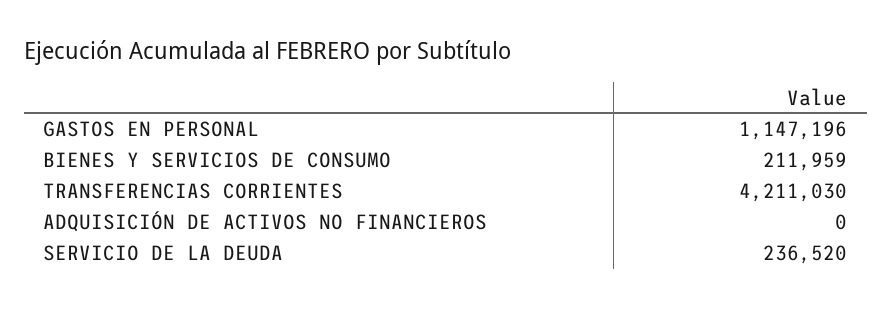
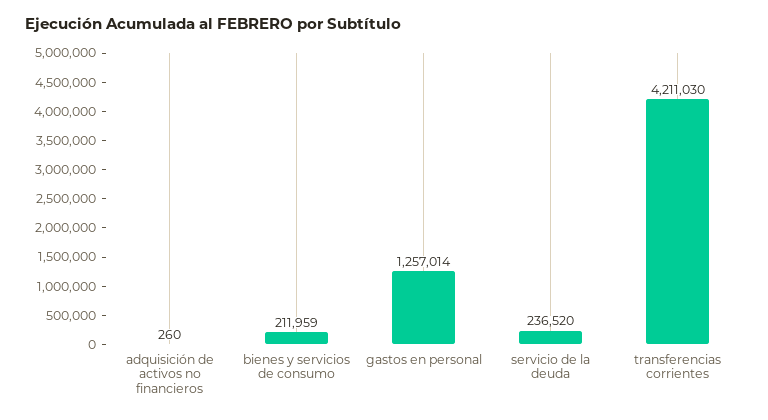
  {
-   "GASTOS EN PERSONAL": 1147196,
+   "GASTOS EN PERSONAL": 1257014,
    "BIENES Y SERVICIOS DE CONSUMO": 211959,
    "TRANSFERENCIAS CORRIENTES": 4211030,
-   "ADQUISICIÓN DE ACTIVOS NO FINANCIEROS": 0,
+   "ADQUISICIÓN DE ACTIVOS NO FINANCIEROS": 260,
    "SERVICIO DE LA DEUDA": 236520
  }

